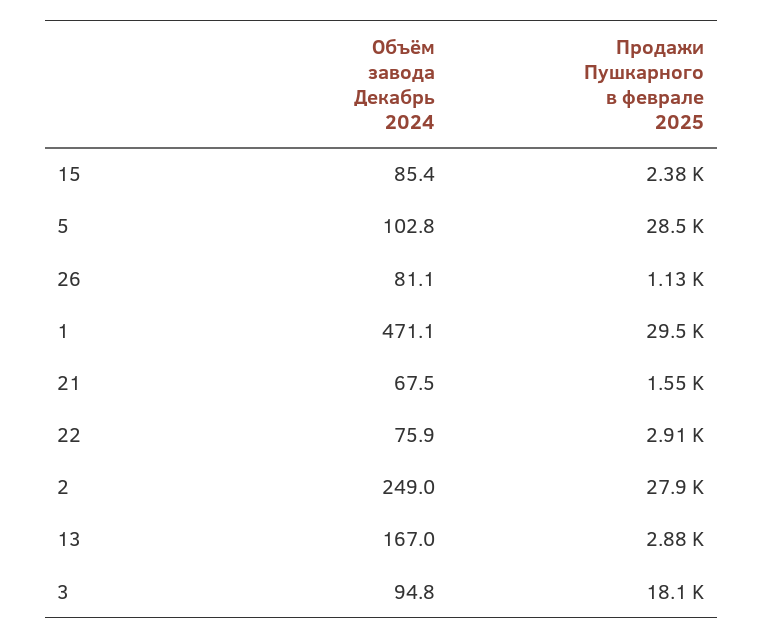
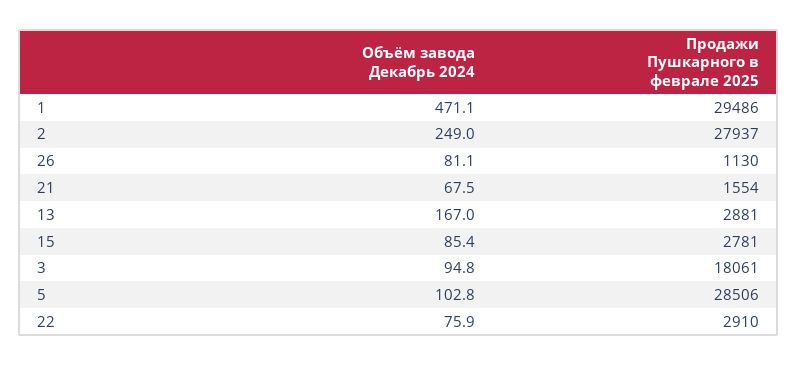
  {
    "Объём завода Декабрь 2024": {
      "15": 85.4,
      "5": 102.8,
      "26": 81.1,
      "1": 471.1,
      "21": 67.5,
      "22": 75.9,
      "2": 249,
      "13": 167,
      "3": 94.8
    },
    "Продажи Пушкарного в феврале 2025": {
-     "15": 2380,
+     "15": 2781,
      "5": 28506,
      "26": 1130,
      "1": 29486,
      "21": 1554,
      "22": 2910,
      "2": 27937,
      "13": 2881,
      "3": 18061
    }
  }

